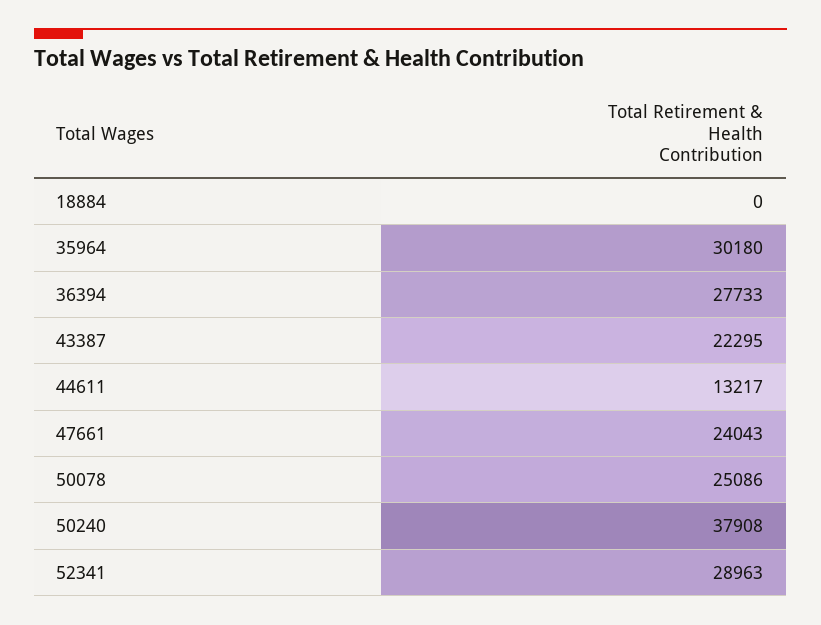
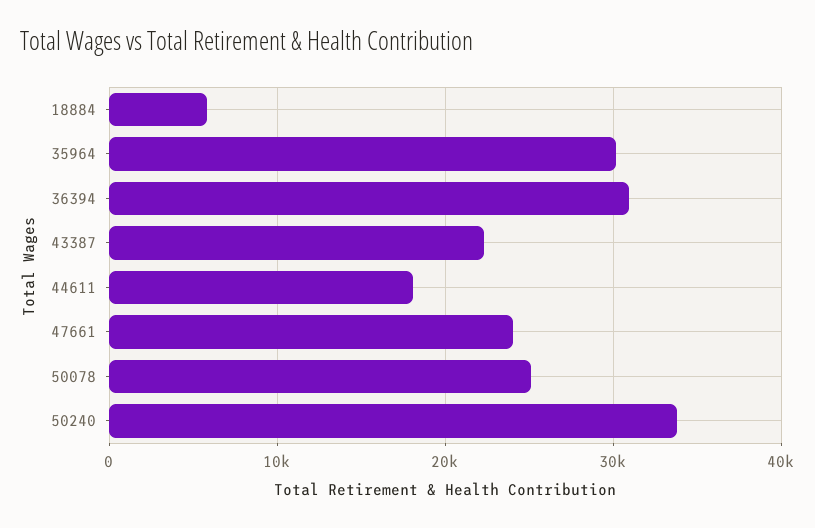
  {
-   "18884": 0,
+   "18884": 6000,
    "35964": 30180,
-   "36394": 27733,
+   "36394": 31000,
    "43387": 22295,
-   "44611": 13217,
+   "44611": 18000,
    "47661": 24043,
    "50078": 25086,
-   "50240": 37908,
+   "50240": 34000
-   "52341": 28963
  }

